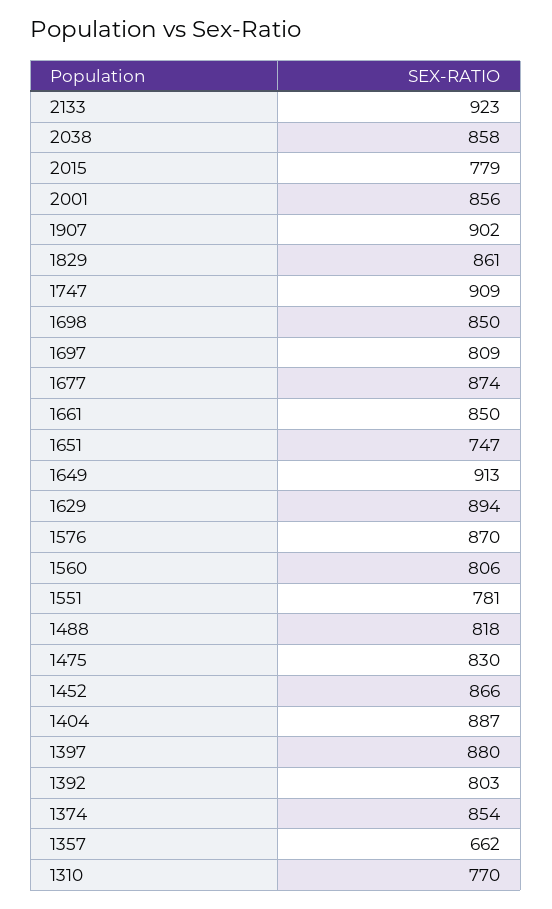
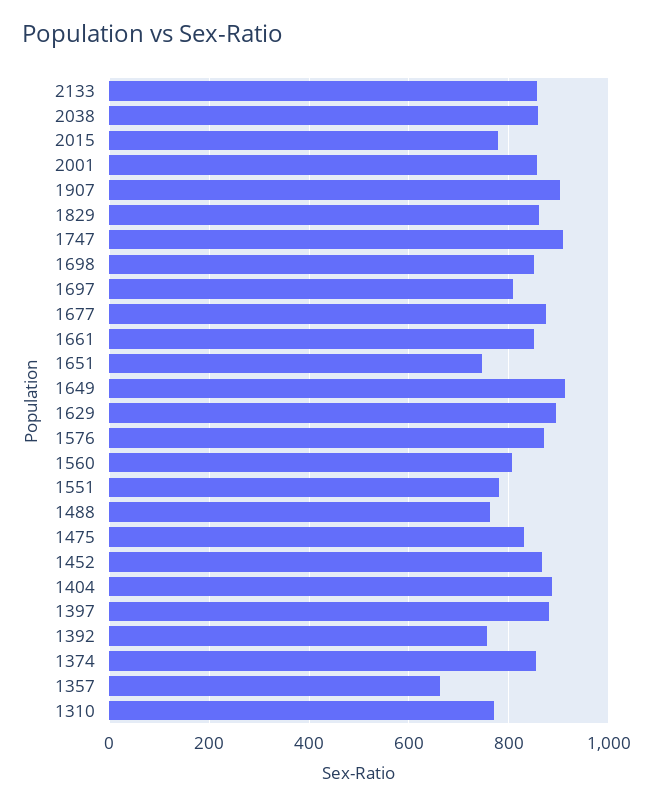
  {
-   "2133": 923,
+   "2133": 860,
    "2038": 858,
    "2015": 779,
    "2001": 856,
    "1907": 902,
    "1829": 861,
    "1747": 909,
    "1698": 850,
    "1697": 809,
    "1677": 874,
    "1661": 850,
    "1651": 747,
    "1649": 913,
    "1629": 894,
    "1576": 870,
    "1560": 806,
    "1551": 781,
-   "1488": 818,
+   "1488": 760,
    "1475": 830,
    "1452": 866,
    "1404": 887,
    "1397": 880,
-   "1392": 803,
+   "1392": 760,
    "1374": 854,
    "1357": 662,
    "1310": 770
  }

